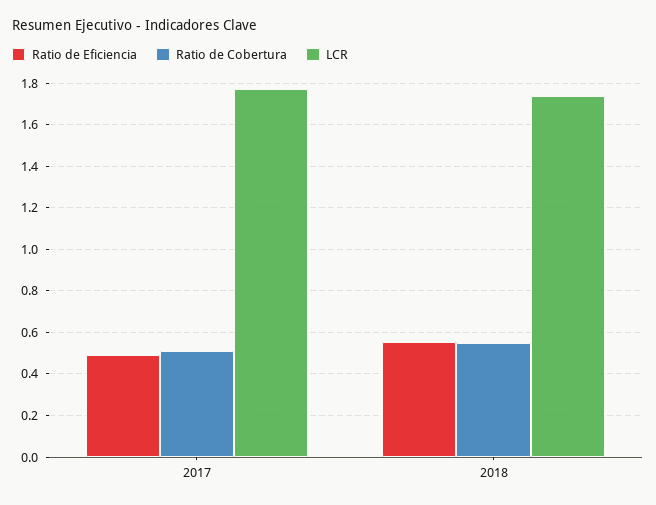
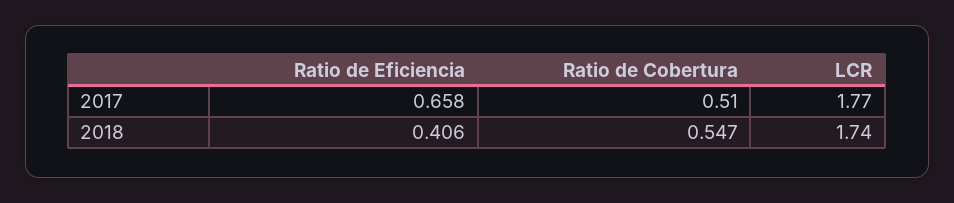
  {
    "Ratio de Eficiencia": {
-     "2017": 0.5,
+     "2017": 0.658,
-     "2018": 0.55
+     "2018": 0.406
    },
    "Ratio de Cobertura": {
      "2017": 0.51,
      "2018": 0.547
    },
    "LCR": {
      "2017": 1.77,
      "2018": 1.74
    }
  }

